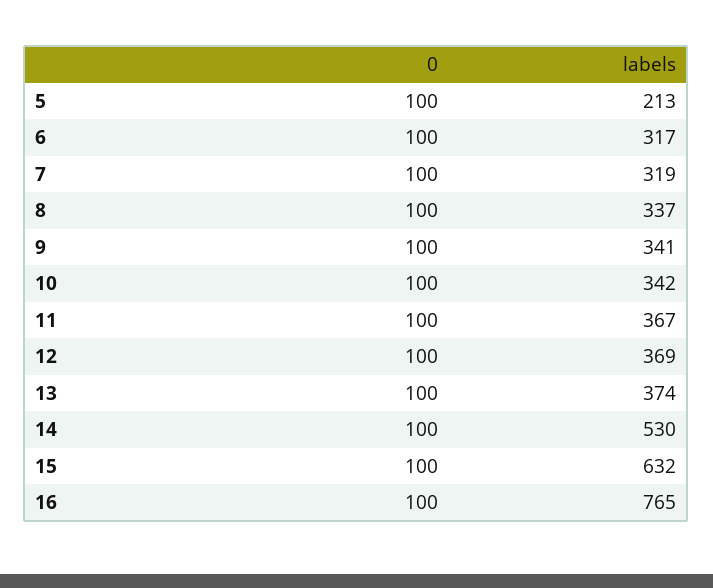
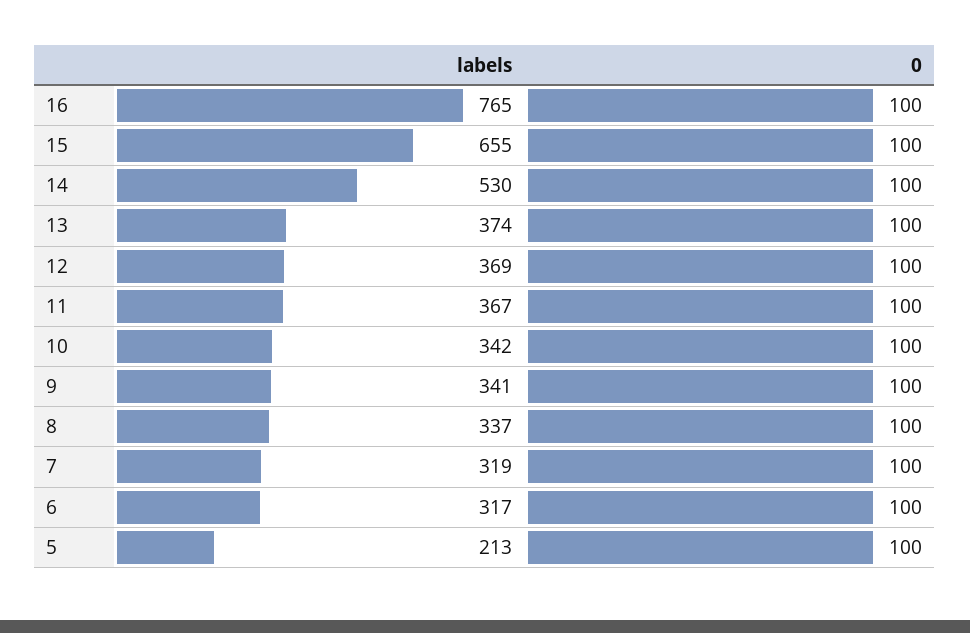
  {
    "0": {
      "5": 100,
      "6": 100,
      "7": 100,
      "8": 100,
      "9": 100,
      "10": 100,
      "11": 100,
      "12": 100,
      "13": 100,
      "14": 100,
      "15": 100,
      "16": 100
    },
    "labels": {
      "5": 213,
      "6": 317,
      "7": 319,
      "8": 337,
      "9": 341,
      "10": 342,
      "11": 367,
      "12": 369,
      "13": 374,
      "14": 530,
-     "15": 632,
+     "15": 655,
      "16": 765
    }
  }

